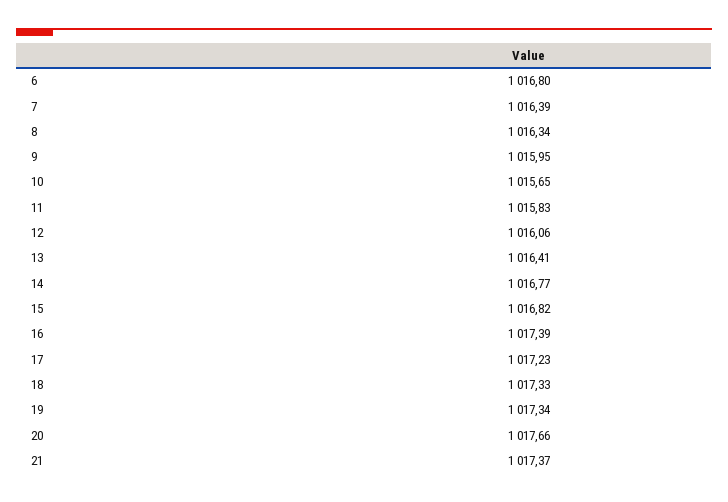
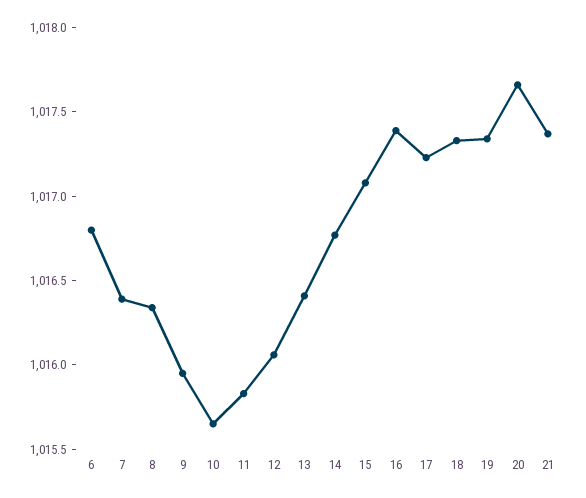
  {
    "6": 1016.8,
    "7": 1016.39,
    "8": 1016.34,
    "9": 1015.95,
    "10": 1015.65,
    "11": 1015.83,
    "12": 1016.06,
    "13": 1016.41,
    "14": 1016.77,
-   "15": 1016.82,
+   "15": 1017.1,
    "16": 1017.39,
    "17": 1017.23,
    "18": 1017.33,
    "19": 1017.34,
    "20": 1017.66,
    "21": 1017.37
  }

